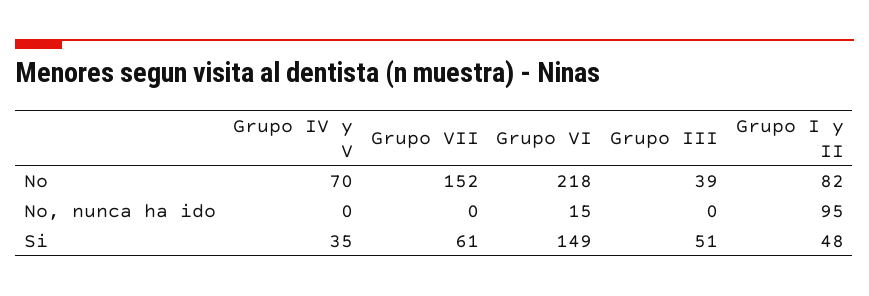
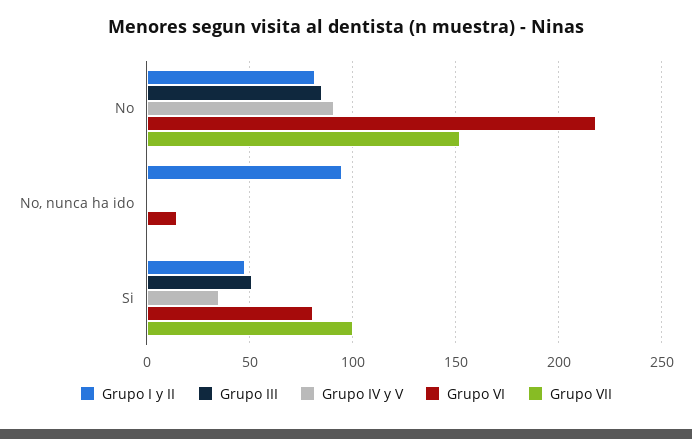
  {
    "Grupo IV y V": {
-     "No": 70,
+     "No": 90,
      "No, nunca ha ido": 0,
      "Si": 35
    },
    "Grupo VII": {
      "No": 152,
      "No, nunca ha ido": 0,
-     "Si": 61
+     "Si": 100
    },
    "Grupo VI": {
      "No": 218,
      "No, nunca ha ido": 15,
-     "Si": 149
+     "Si": 80
    },
    "Grupo III": {
-     "No": 39,
+     "No": 85,
      "No, nunca ha ido": 0,
      "Si": 51
    },
    "Grupo I y II": {
      "No": 82,
      "No, nunca ha ido": 95,
      "Si": 48
    }
  }

